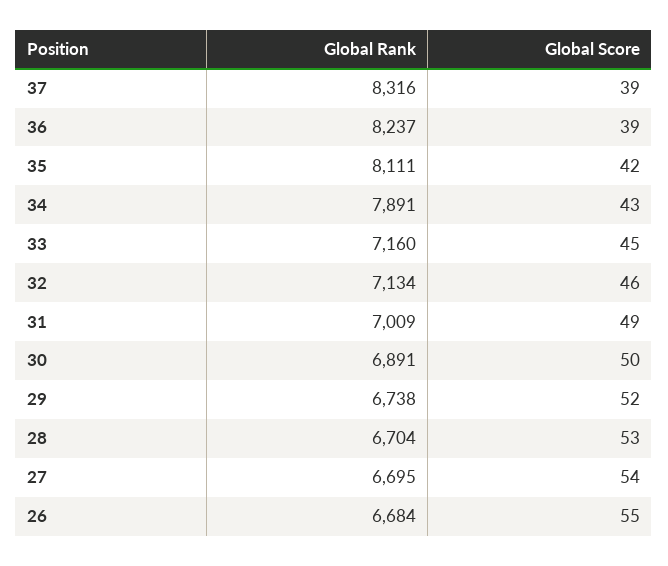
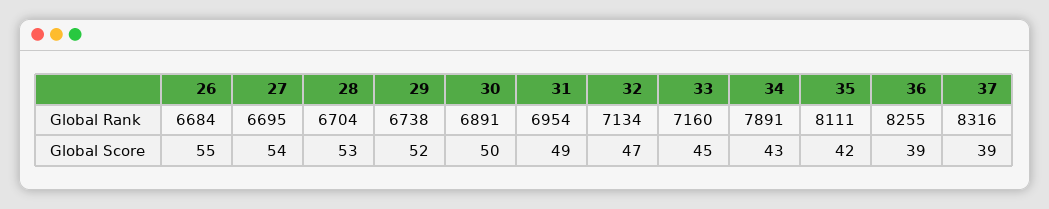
  {
    "Global Rank": {
      "37": 8316,
-     "36": 8237,
+     "36": 8255,
      "35": 8111,
      "34": 7891,
      "33": 7160,
      "32": 7134,
-     "31": 7009,
+     "31": 6954,
      "30": 6891,
      "29": 6738,
      "28": 6704,
      "27": 6695,
      "26": 6684
    },
    "Global Score": {
      "37": 39,
      "36": 39,
      "35": 42,
      "34": 43,
      "33": 45,
-     "32": 46,
+     "32": 47,
      "31": 49,
      "30": 50,
      "29": 52,
      "28": 53,
      "27": 54,
      "26": 55
    }
  }

